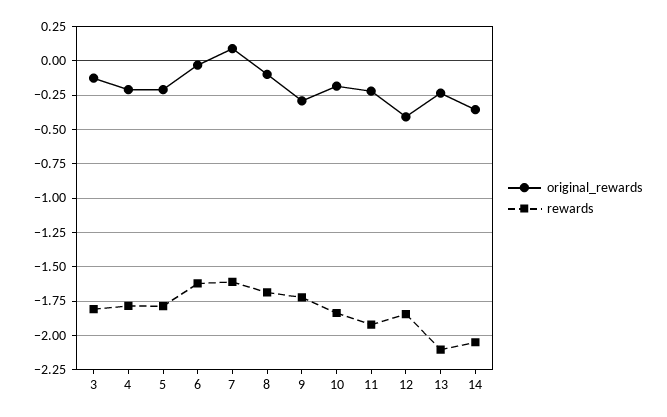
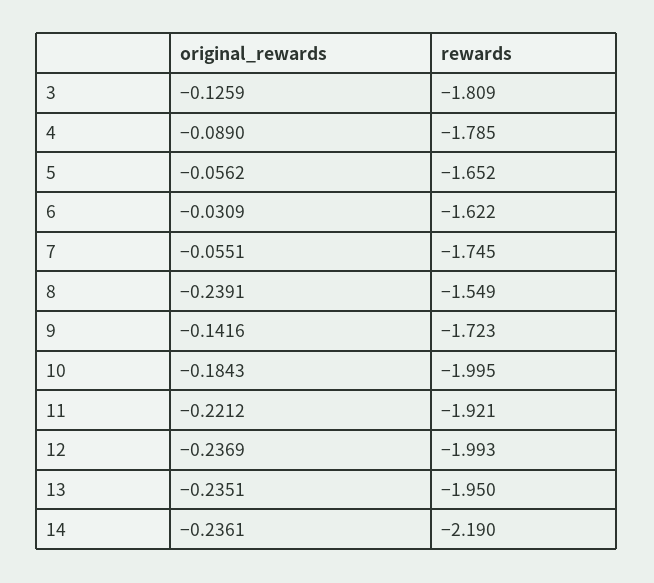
  {
    "original_rewards": {
      "3": -0.1259,
-     "4": -0.2,
+     "4": -0.089,
-     "5": -0.2,
+     "5": -0.0562,
      "6": -0.0309,
-     "7": 0.1,
+     "7": -0.0551,
-     "8": -0.1,
+     "8": -0.2391,
-     "9": -0.3,
+     "9": -0.1416,
      "10": -0.1843,
      "11": -0.2212,
-     "12": -0.4,
+     "12": -0.2369,
      "13": -0.2351,
-     "14": -0.35
+     "14": -0.2361
    },
    "rewards": {
      "3": -1.809,
      "4": -1.785,
-     "5": -1.8,
+     "5": -1.652,
      "6": -1.622,
-     "7": -1.6,
+     "7": -1.745,
-     "8": -1.7,
+     "8": -1.549,
      "9": -1.723,
-     "10": -1.85,
+     "10": -1.995,
      "11": -1.921,
-     "12": -1.85,
+     "12": -1.993,
-     "13": -2.1,
+     "13": -1.95,
-     "14": -2.05
+     "14": -2.19
    }
  }

